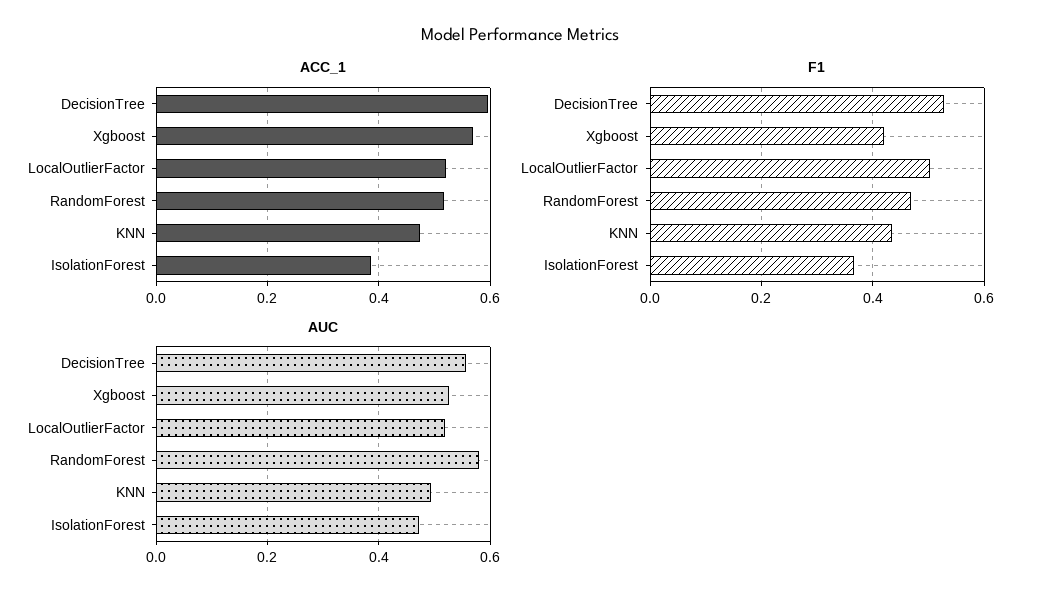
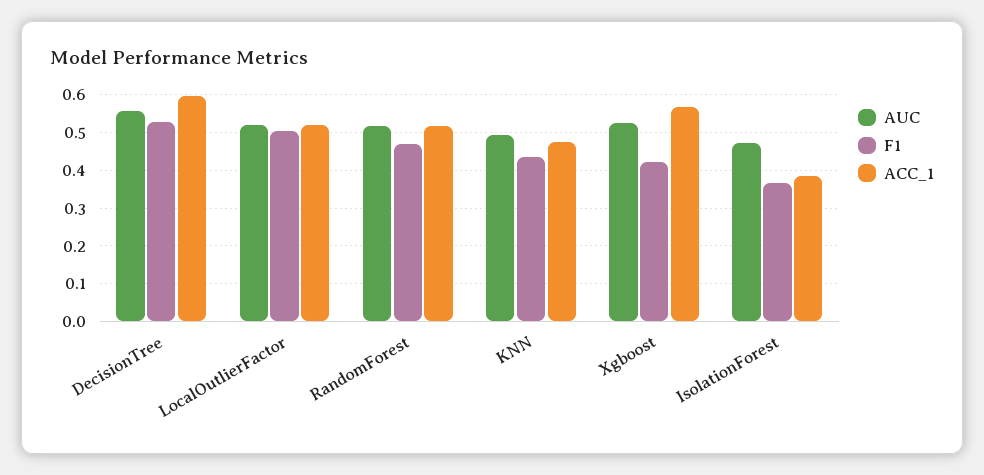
  {
    "ACC_1": {
      "DecisionTree": 0.6,
      "Xgboost": 0.56,
      "LocalOutlierFactor": 0.52,
      "RandomForest": 0.52,
      "KNN": 0.48,
      "IsolationForest": 0.38
    },
    "F1": {
      "DecisionTree": 0.52,
      "Xgboost": 0.42,
      "LocalOutlierFactor": 0.5,
      "RandomForest": 0.46,
      "KNN": 0.44,
      "IsolationForest": 0.36
    },
    "AUC": {
      "DecisionTree": 0.56,
      "Xgboost": 0.52,
      "LocalOutlierFactor": 0.52,
-     "RandomForest": 0.58,
+     "RandomForest": 0.52,
      "KNN": 0.5,
      "IsolationForest": 0.48
    }
  }

